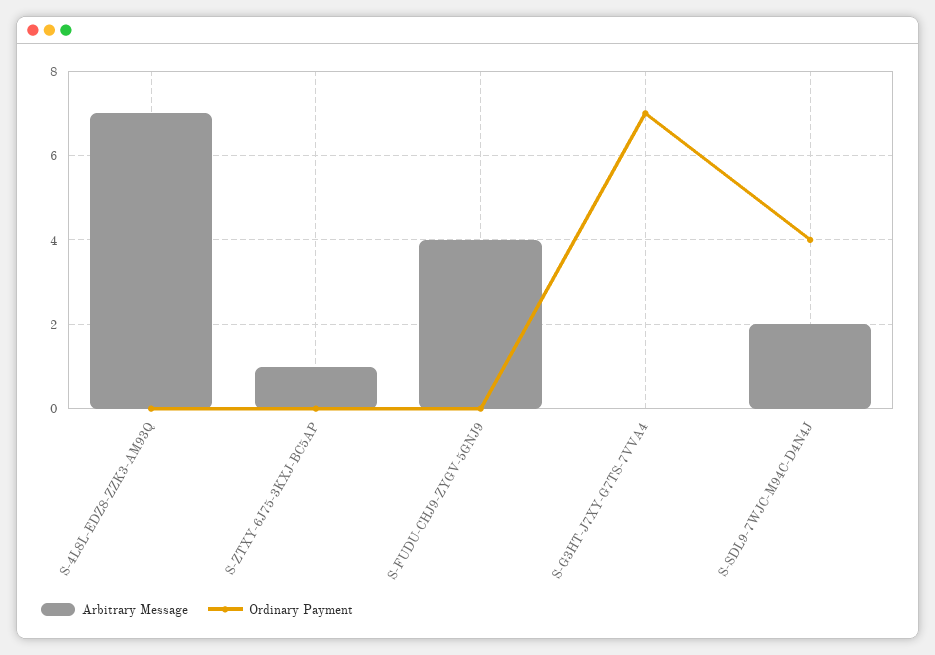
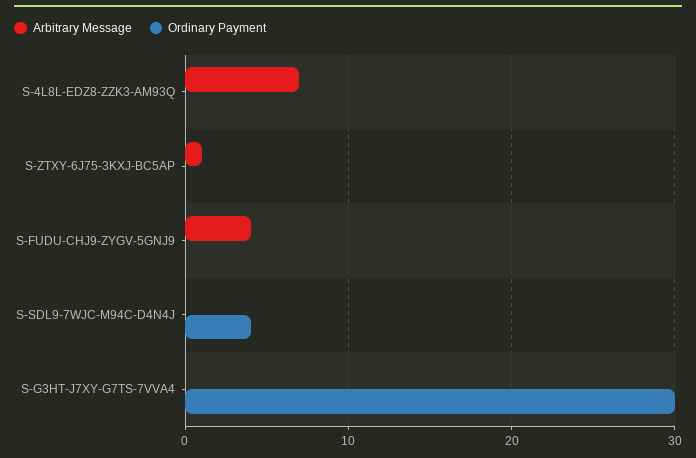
  {
    "Arbitrary Message": {
      "S-4L8L-EDZ8-ZZK3-AM93Q": 7,
      "S-ZTXY-6J75-3KXJ-BC5AP": 1,
      "S-FUDU-CHJ9-ZYGV-5GNJ9": 4,
      "S-G3HT-J7XY-G7TS-7VVA4": 0,
-     "S-SDL9-7WJC-M94C-D4N4J": 2
+     "S-SDL9-7WJC-M94C-D4N4J": 0
    },
    "Ordinary Payment": {
      "S-4L8L-EDZ8-ZZK3-AM93Q": 0,
      "S-ZTXY-6J75-3KXJ-BC5AP": 0,
      "S-FUDU-CHJ9-ZYGV-5GNJ9": 0,
-     "S-G3HT-J7XY-G7TS-7VVA4": 7,
+     "S-G3HT-J7XY-G7TS-7VVA4": 30,
      "S-SDL9-7WJC-M94C-D4N4J": 4
    }
  }

